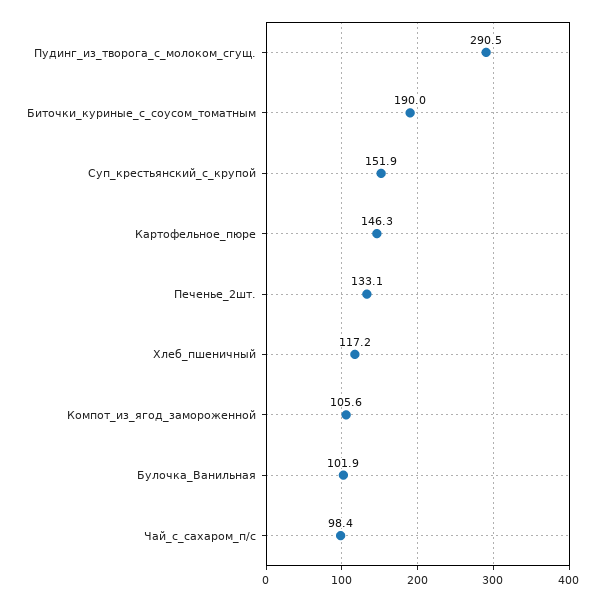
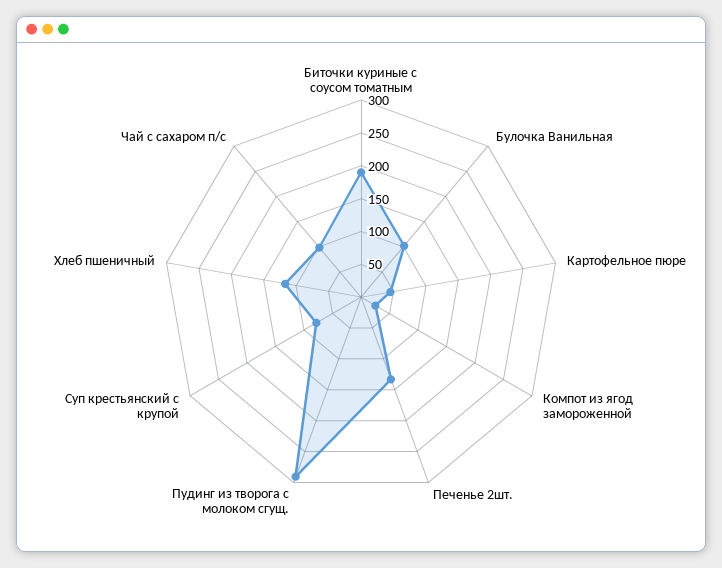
  {
    "Пудинг_из_творога_с_молоком_сгущ.": 290.5,
    "Биточки_куриные_с_соусом_томатным": 190,
-   "Суп_крестьянский_с_крупой": 151.9,
+   "Суп_крестьянский_с_крупой": 75,
-   "Картофельное_пюре": 146.3,
+   "Картофельное_пюре": 50,
    "Печенье_2шт.": 133.1,
    "Хлеб_пшеничный": 117.2,
-   "Компот_из_ягод_замороженной": 105.6,
+   "Компот_из_ягод_замороженной": 25,
    "Булочка_Ванильная": 101.9,
    "Чай_с_сахаром_п/с": 98.4
  }

